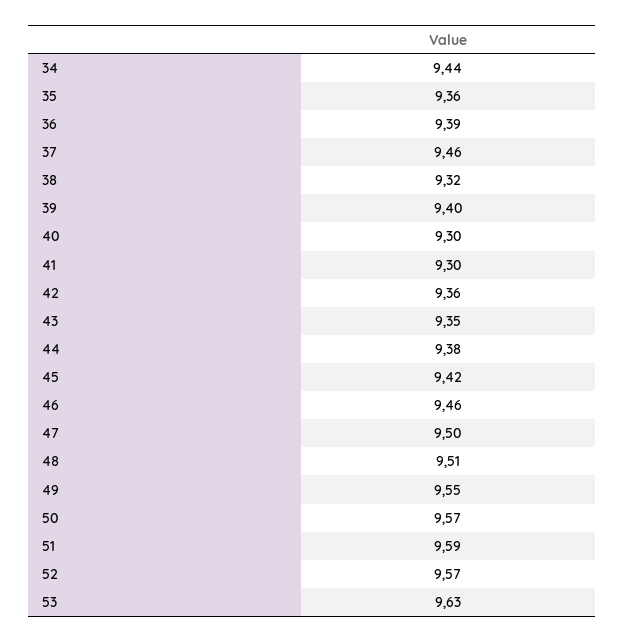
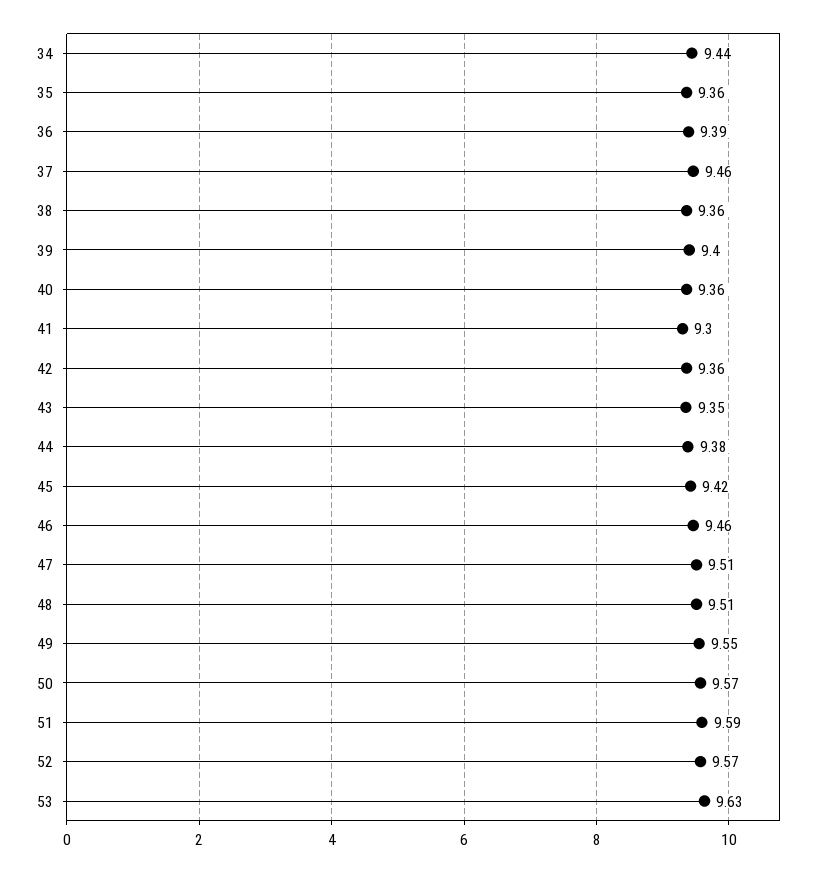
  {
    "34": 9.44,
    "35": 9.36,
    "36": 9.39,
    "37": 9.46,
-   "38": 9.32,
+   "38": 9.36,
    "39": 9.4,
-   "40": 9.3,
+   "40": 9.36,
    "41": 9.3,
    "42": 9.36,
    "43": 9.35,
    "44": 9.38,
    "45": 9.42,
    "46": 9.46,
-   "47": 9.5,
+   "47": 9.51,
    "48": 9.51,
    "49": 9.55,
    "50": 9.57,
    "51": 9.59,
    "52": 9.57,
    "53": 9.63
  }

